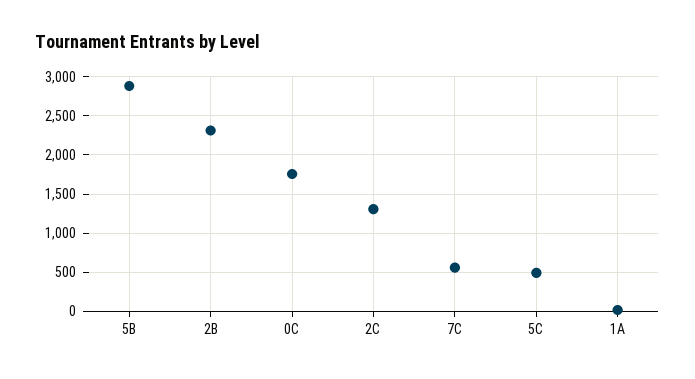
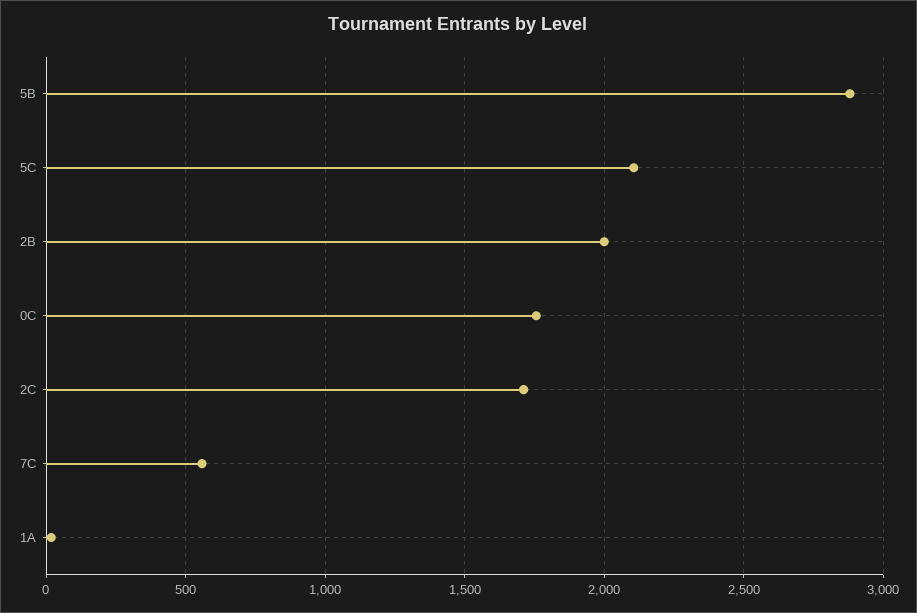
  {
    "5B": 2900,
-   "2B": 2300,
+   "2B": 2000,
    "0C": 1750,
-   "2C": 1300,
+   "2C": 1700,
    "7C": 550,
-   "5C": 500,
+   "5C": 2100,
    "1A": 0
  }

